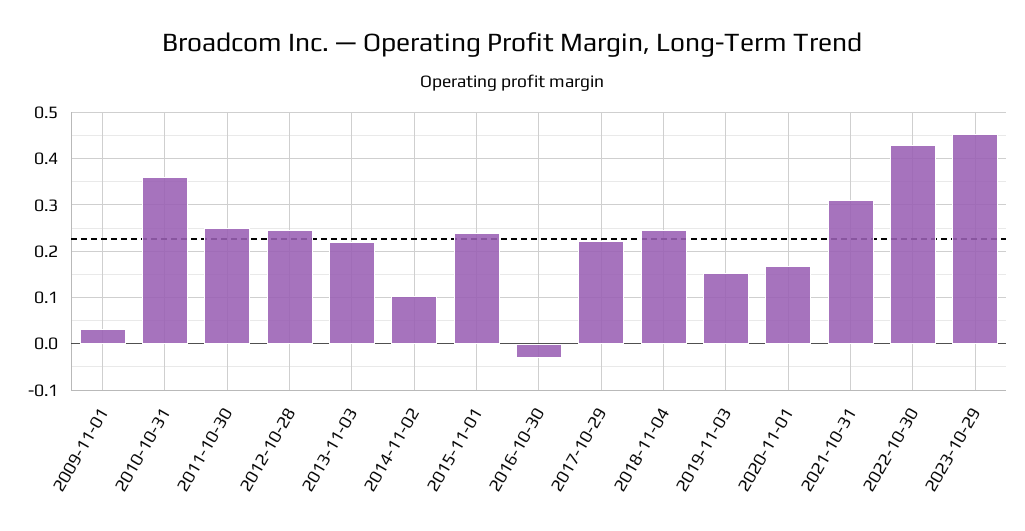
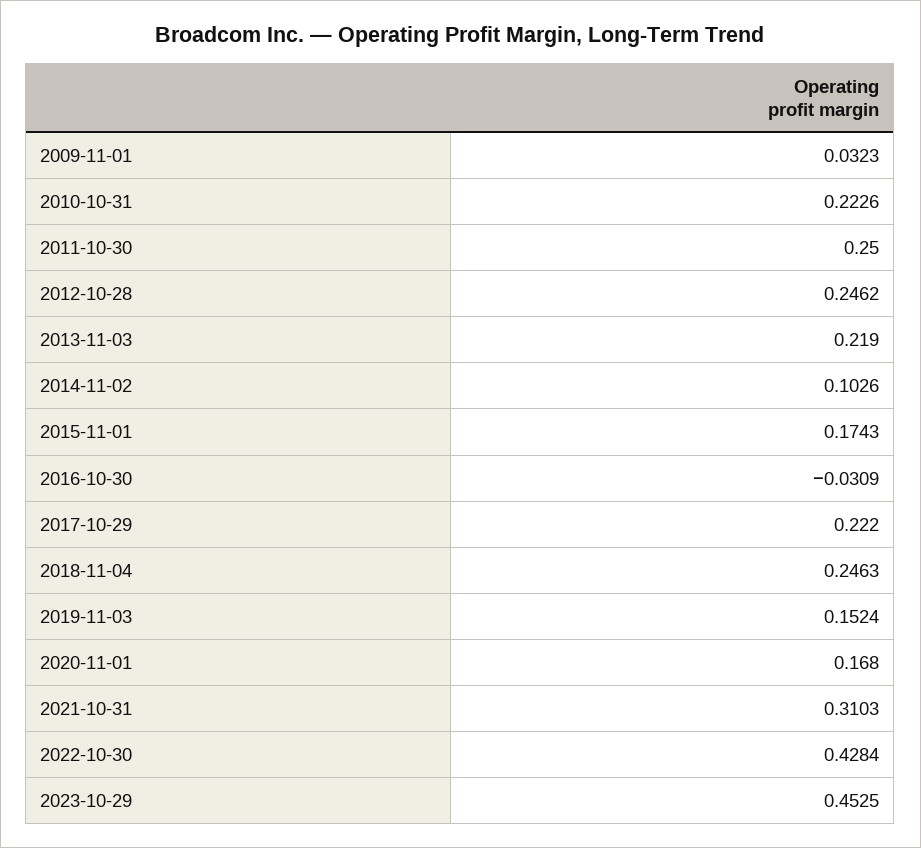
  {
    "2009-11-01": 0.0323,
-   "2010-10-31": 0.36,
+   "2010-10-31": 0.2226,
    "2011-10-30": 0.25,
    "2012-10-28": 0.2462,
    "2013-11-03": 0.219,
    "2014-11-02": 0.1026,
-   "2015-11-01": 0.24,
+   "2015-11-01": 0.1743,
    "2016-10-30": -0.0309,
    "2017-10-29": 0.222,
    "2018-11-04": 0.2463,
    "2019-11-03": 0.1524,
    "2020-11-01": 0.168,
    "2021-10-31": 0.3103,
    "2022-10-30": 0.4284,
    "2023-10-29": 0.4525
  }

